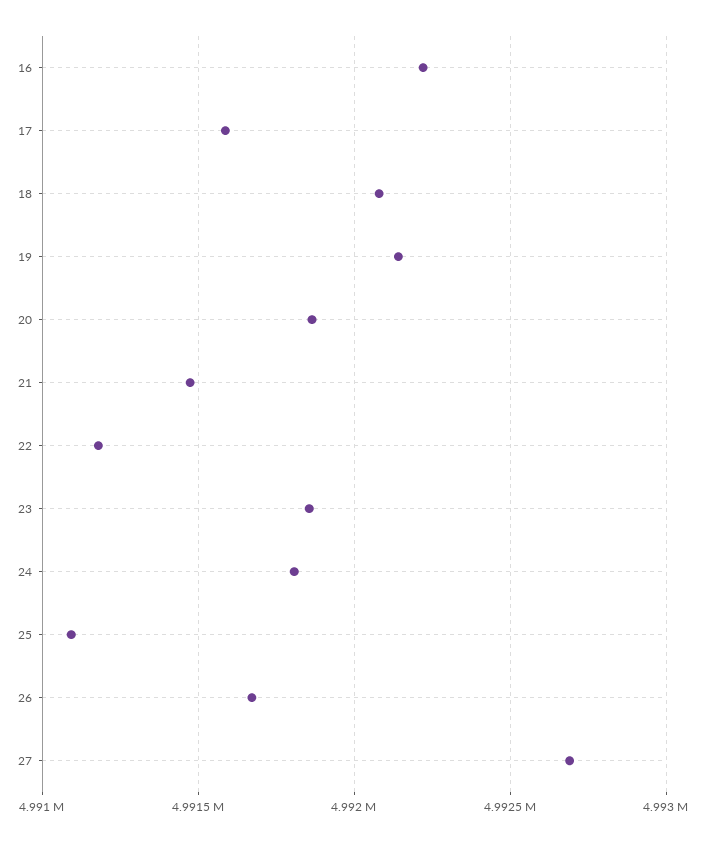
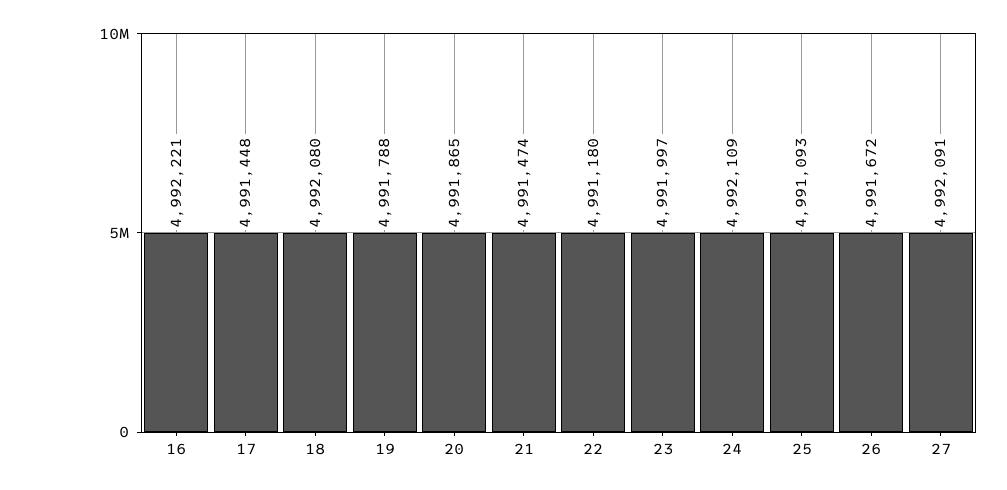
  {
    "16": 4992221,
-   "17": 4991600,
+   "17": 4991448,
    "18": 4992080,
-   "19": 4992150,
+   "19": 4991788,
    "20": 4991865,
    "21": 4991474,
    "22": 4991180,
-   "23": 4991850,
+   "23": 4991997,
-   "24": 4991800,
+   "24": 4992109,
    "25": 4991093,
    "26": 4991672,
-   "27": 4992700
+   "27": 4992091
  }

